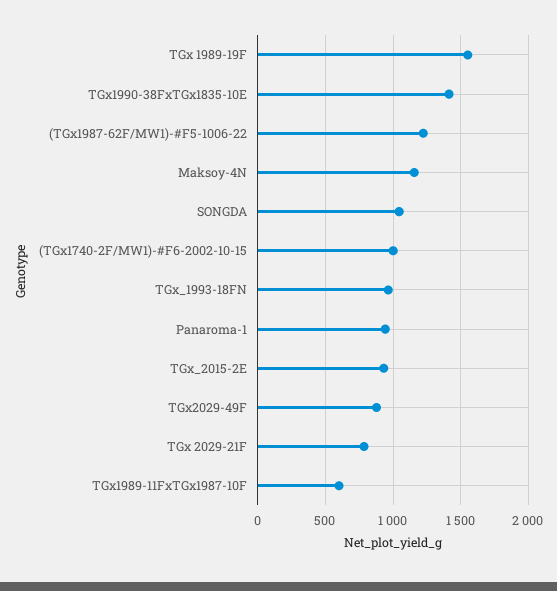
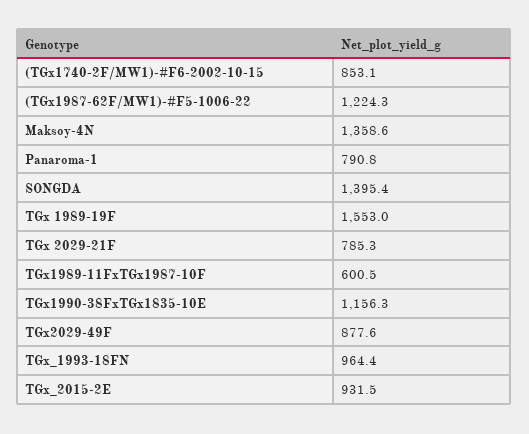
  {
    "TGx 1989-19F": 1553,
-   "TGx1990-38FxTGx1835-10E": 1400,
+   "TGx1990-38FxTGx1835-10E": 1156.3,
    "(TGx1987-62F/MW1)-#F5-1006-22": 1224.3,
-   "Maksoy-4N": 1150,
+   "Maksoy-4N": 1358.6,
-   "SONGDA": 1050,
+   "SONGDA": 1395.4,
-   "(TGx1740-2F/MW1)-#F6-2002-10-15": 1000,
+   "(TGx1740-2F/MW1)-#F6-2002-10-15": 853.1,
    "TGx_1993-18FN": 964.4,
-   "Panaroma-1": 950,
+   "Panaroma-1": 790.8,
    "TGx_2015-2E": 931.5,
    "TGx2029-49F": 877.6,
    "TGx 2029-21F": 785.3,
    "TGx1989-11FxTGx1987-10F": 600.5
  }

